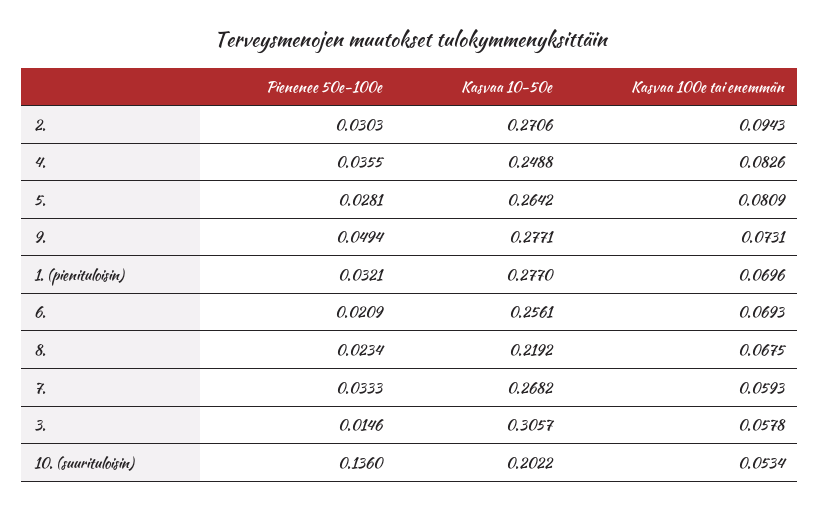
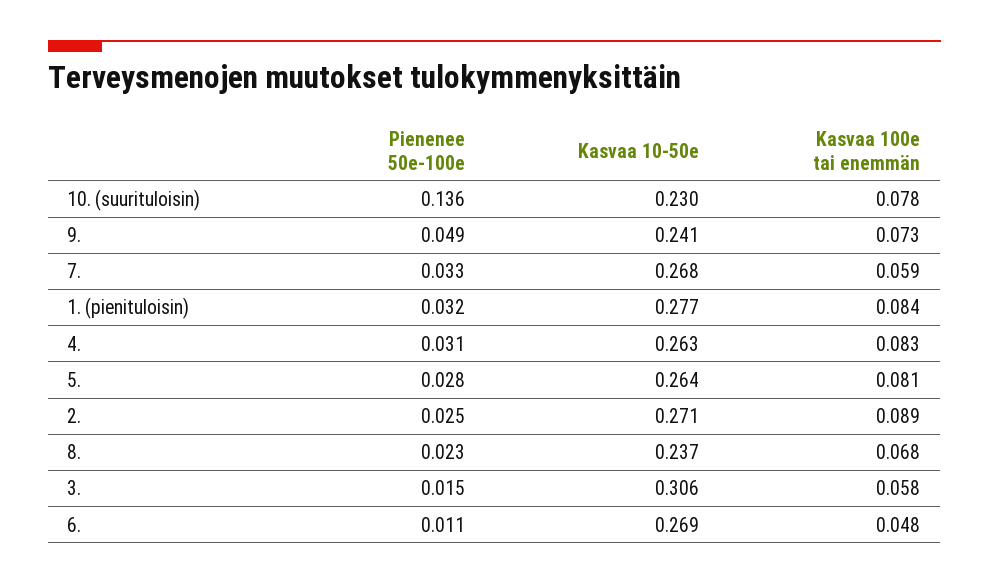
  {
    "Pienenee 50e-100e": {
-     "2.": 0.0303,
+     "2.": 0.025,
-     "4.": 0.0355,
+     "4.": 0.031,
      "5.": 0.0281,
      "9.": 0.0494,
      "1. (pienituloisin)": 0.0321,
-     "6.": 0.0209,
+     "6.": 0.011,
      "8.": 0.0234,
      "7.": 0.0333,
      "3.": 0.0146,
      "10. (suurituloisin)": 0.136
    },
    "Kasvaa 10-50e": {
      "2.": 0.2706,
-     "4.": 0.2488,
+     "4.": 0.263,
      "5.": 0.2642,
-     "9.": 0.2771,
+     "9.": 0.241,
      "1. (pienituloisin)": 0.277,
-     "6.": 0.2561,
+     "6.": 0.269,
-     "8.": 0.2192,
+     "8.": 0.237,
      "7.": 0.2682,
      "3.": 0.3057,
-     "10. (suurituloisin)": 0.2022
+     "10. (suurituloisin)": 0.23
    },
    "Kasvaa 100e tai enemmän": {
-     "2.": 0.0943,
+     "2.": 0.089,
      "4.": 0.0826,
      "5.": 0.0809,
      "9.": 0.0731,
-     "1. (pienituloisin)": 0.0696,
+     "1. (pienituloisin)": 0.084,
-     "6.": 0.0693,
+     "6.": 0.048,
      "8.": 0.0675,
      "7.": 0.0593,
      "3.": 0.0578,
-     "10. (suurituloisin)": 0.0534
+     "10. (suurituloisin)": 0.078
    }
  }

